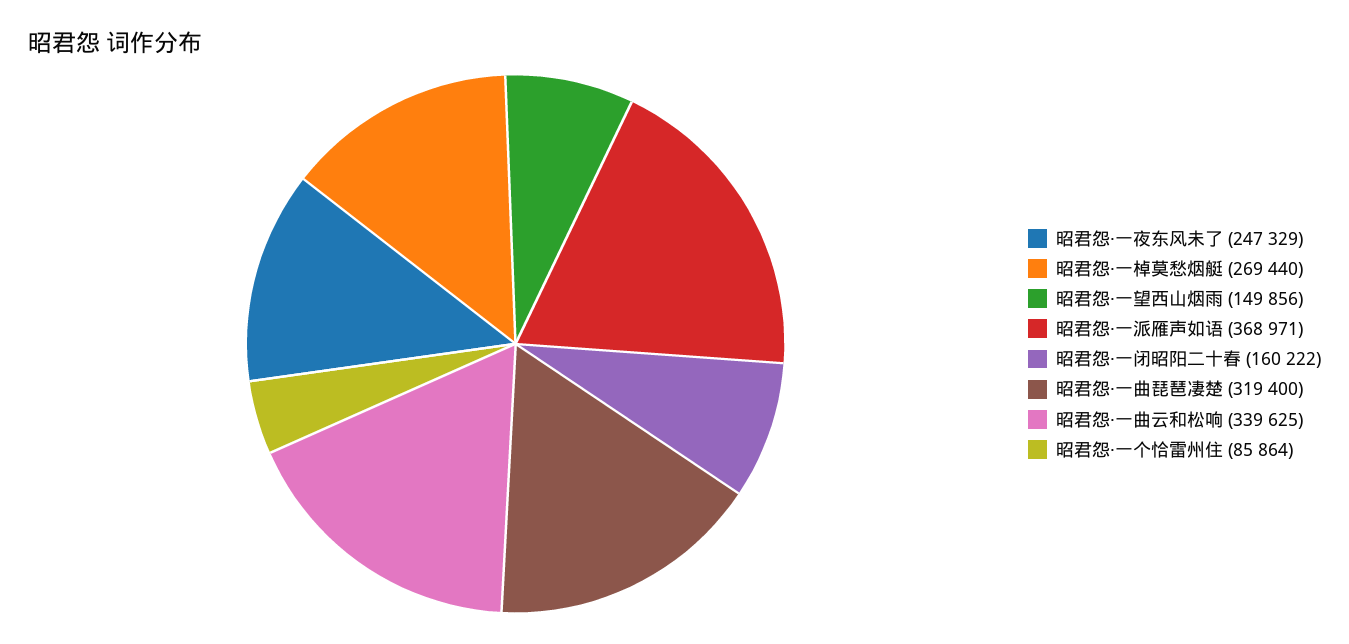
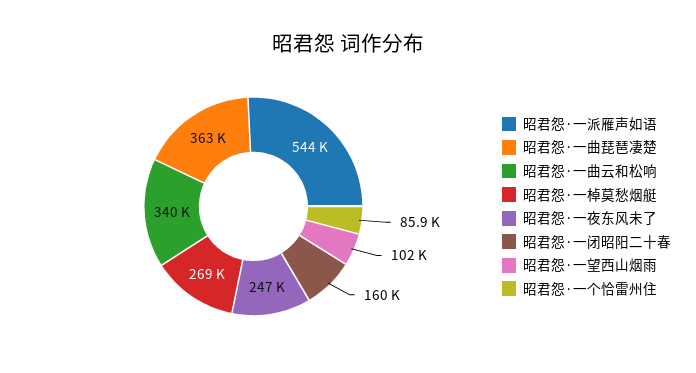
  {
    "昭君怨·一夜东风未了": 247329,
    "昭君怨·一棹莫愁烟艇": 269440,
-   "昭君怨·一望西山烟雨": 149856,
+   "昭君怨·一望西山烟雨": 102000,
-   "昭君怨·一派雁声如语": 368971,
+   "昭君怨·一派雁声如语": 544000,
    "昭君怨·一闭昭阳二十春": 160222,
-   "昭君怨·一曲琵琶凄楚": 319400,
+   "昭君怨·一曲琵琶凄楚": 363000,
    "昭君怨·一曲云和松响": 339625,
    "昭君怨·一个恰雷州住": 85864
  }

